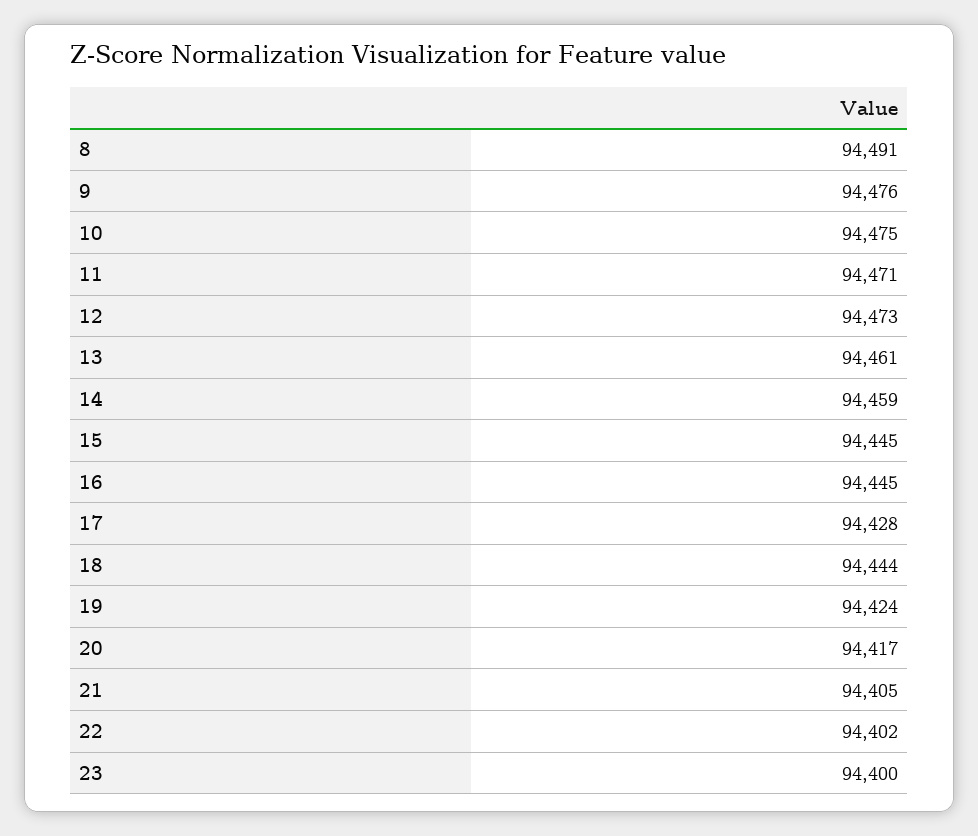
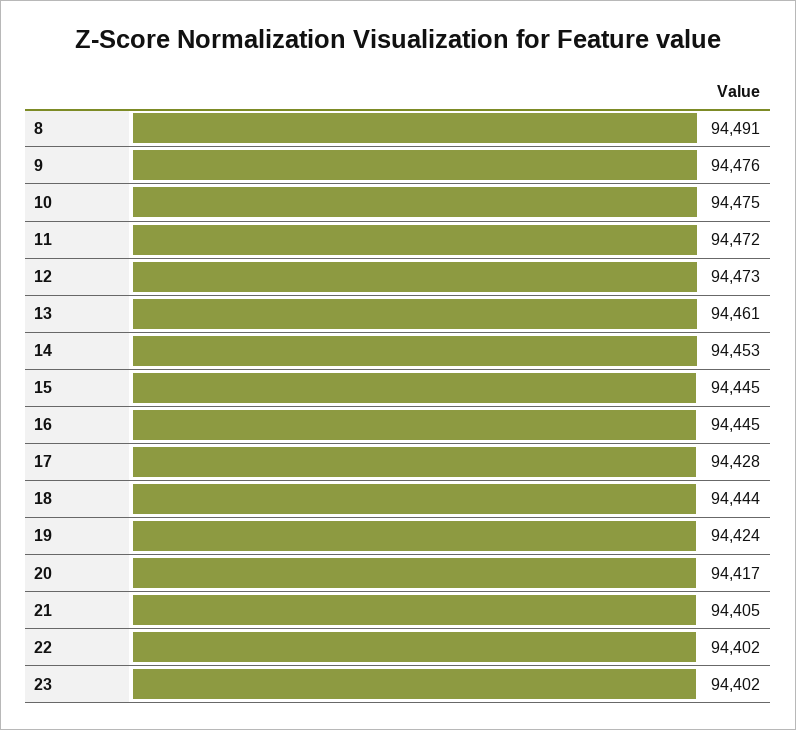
  {
    "8": 94491,
    "9": 94476,
    "10": 94475,
-   "11": 94471,
+   "11": 94472,
    "12": 94473,
    "13": 94461,
-   "14": 94459,
+   "14": 94453,
    "15": 94445,
    "16": 94445,
    "17": 94428,
    "18": 94444,
    "19": 94424,
    "20": 94417,
    "21": 94405,
    "22": 94402,
-   "23": 94400
+   "23": 94402
  }

